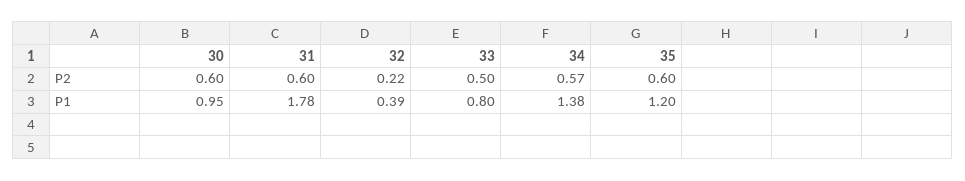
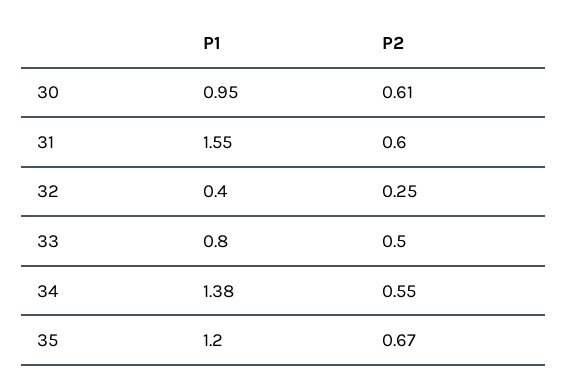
  {
    "30": {
-     "P2": 0.6,
+     "P2": 0.61,
      "P1": 0.95
    },
    "31": {
      "P2": 0.6,
-     "P1": 1.78
+     "P1": 1.55
    },
    "32": {
-     "P2": 0.22,
+     "P2": 0.25,
-     "P1": 0.39
+     "P1": 0.4
    },
    "33": {
      "P2": 0.5,
      "P1": 0.8
    },
    "34": {
-     "P2": 0.57,
+     "P2": 0.55,
      "P1": 1.38
    },
    "35": {
-     "P2": 0.6,
+     "P2": 0.67,
      "P1": 1.2
    }
  }

